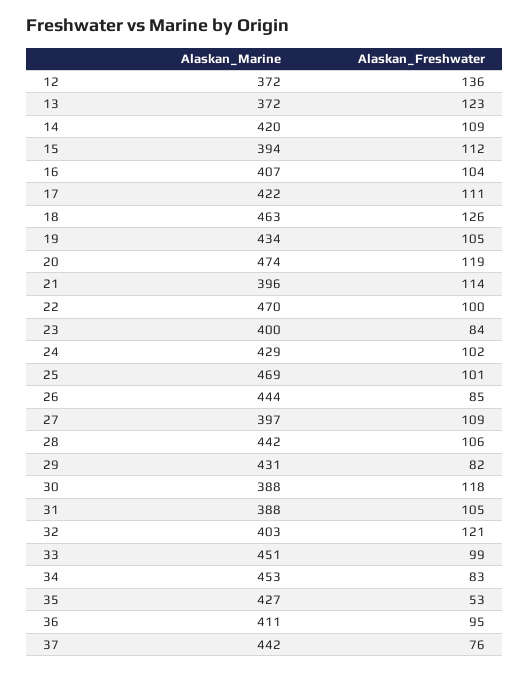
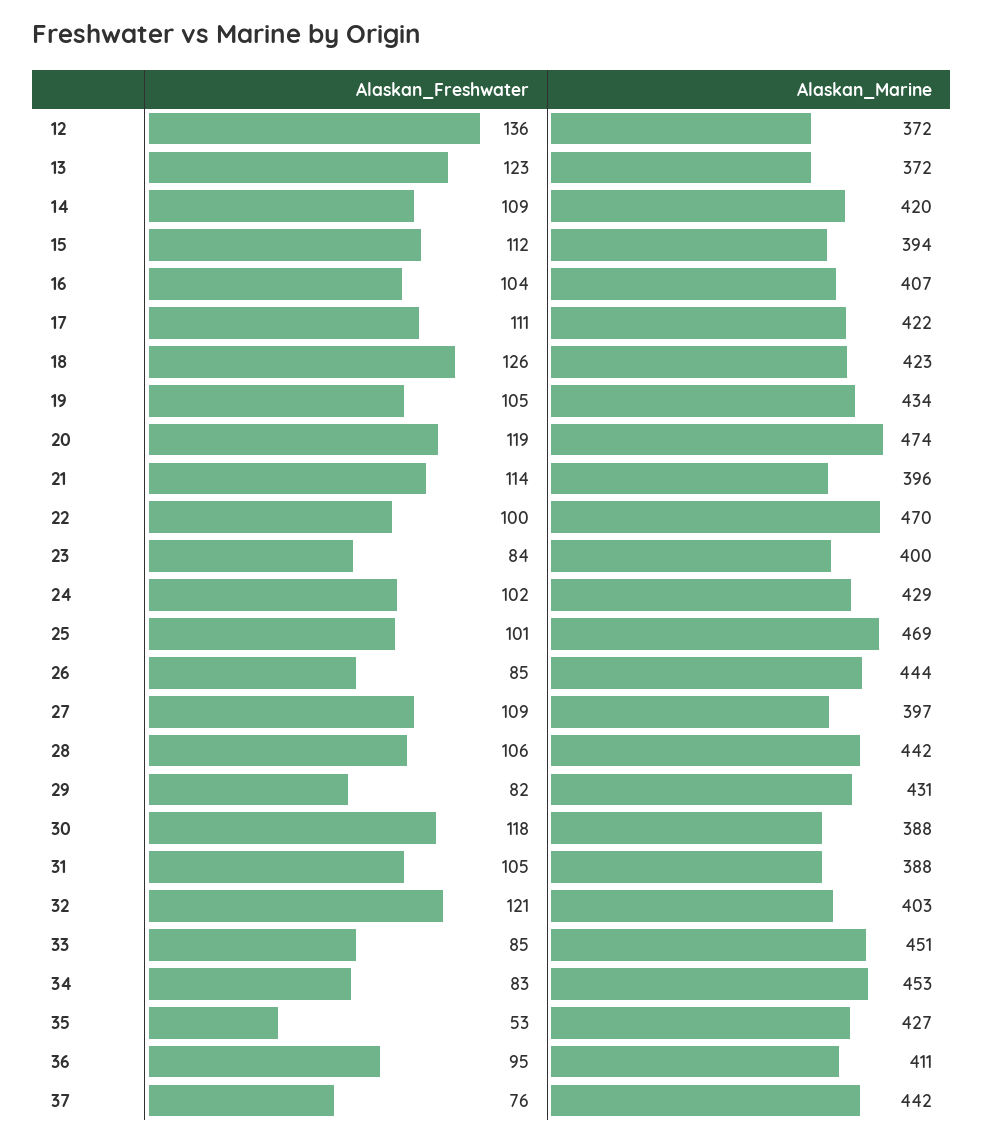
  {
    "Alaskan_Marine": {
      "12": 372,
      "13": 372,
      "14": 420,
      "15": 394,
      "16": 407,
      "17": 422,
-     "18": 463,
+     "18": 423,
      "19": 434,
      "20": 474,
      "21": 396,
      "22": 470,
      "23": 400,
      "24": 429,
      "25": 469,
      "26": 444,
      "27": 397,
      "28": 442,
      "29": 431,
      "30": 388,
      "31": 388,
      "32": 403,
      "33": 451,
      "34": 453,
      "35": 427,
      "36": 411,
      "37": 442
    },
    "Alaskan_Freshwater": {
      "12": 136,
      "13": 123,
      "14": 109,
      "15": 112,
      "16": 104,
      "17": 111,
      "18": 126,
      "19": 105,
      "20": 119,
      "21": 114,
      "22": 100,
      "23": 84,
      "24": 102,
      "25": 101,
      "26": 85,
      "27": 109,
      "28": 106,
      "29": 82,
      "30": 118,
      "31": 105,
      "32": 121,
-     "33": 99,
+     "33": 85,
      "34": 83,
      "35": 53,
      "36": 95,
      "37": 76
    }
  }

